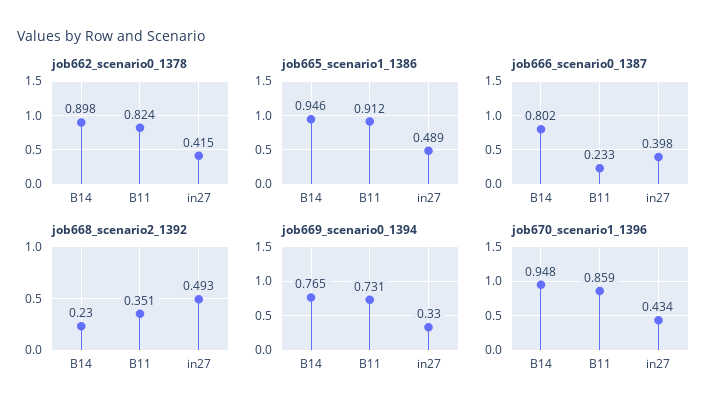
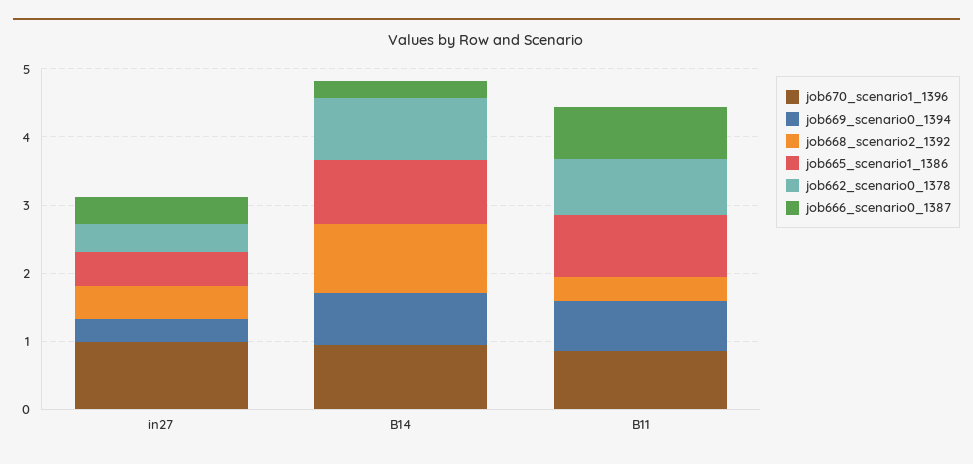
  {
    "job662_scenario0_1378": {
      "B14": 0.898,
      "B11": 0.824,
      "in27": 0.415
    },
    "job665_scenario1_1386": {
      "B14": 0.946,
      "B11": 0.912,
      "in27": 0.489
    },
    "job666_scenario0_1387": {
-     "B14": 0.802,
+     "B14": 0.2,
-     "B11": 0.233,
+     "B11": 0.8,
      "in27": 0.398
    },
    "job668_scenario2_1392": {
-     "B14": 0.23,
+     "B14": 1,
      "B11": 0.351,
      "in27": 0.493
    },
    "job669_scenario0_1394": {
      "B14": 0.765,
      "B11": 0.731,
      "in27": 0.33
    },
    "job670_scenario1_1396": {
      "B14": 0.948,
      "B11": 0.859,
-     "in27": 0.434
+     "in27": 1
    }
  }

